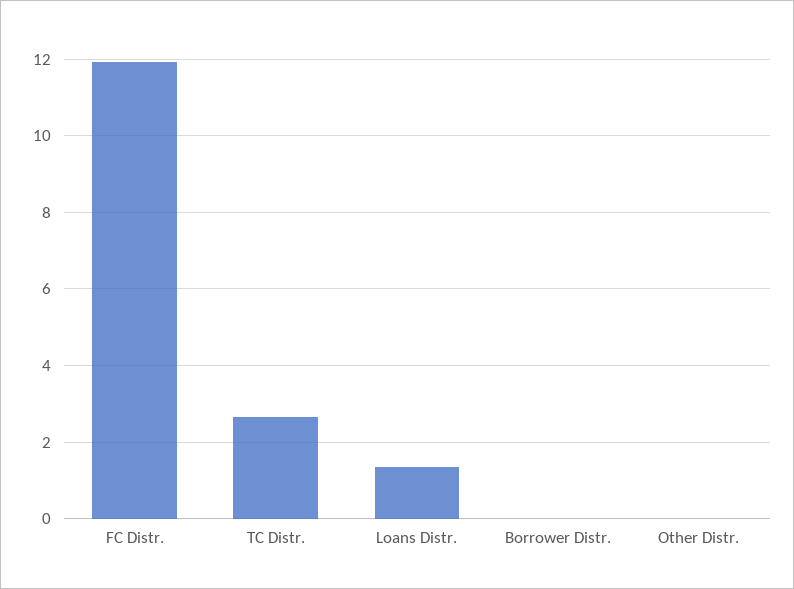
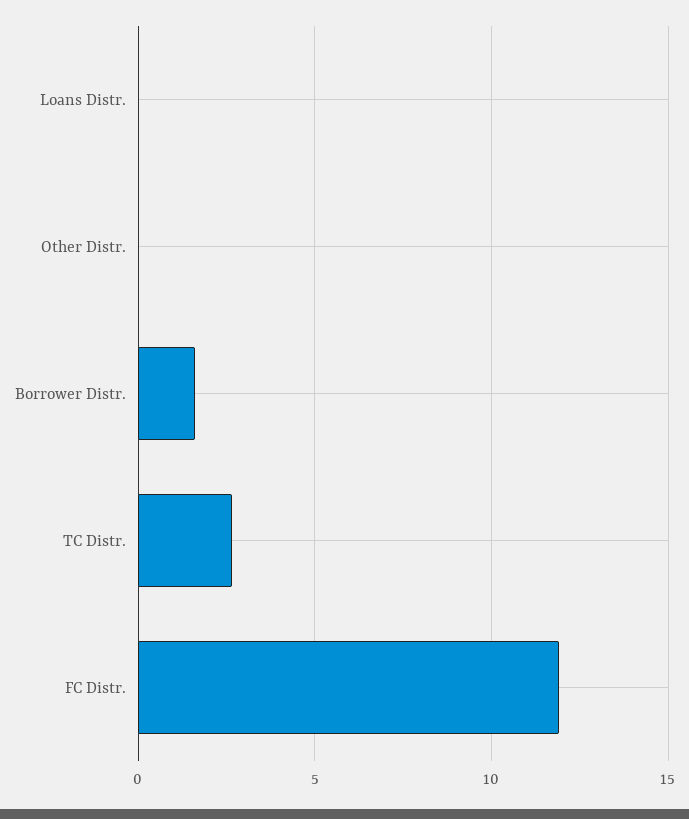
  {
    "FC Distr.": 12,
    "TC Distr.": 2.6,
-   "Loans Distr.": 1.4,
+   "Loans Distr.": 0,
-   "Borrower Distr.": 0,
+   "Borrower Distr.": 1.5,
    "Other Distr.": 0
  }

